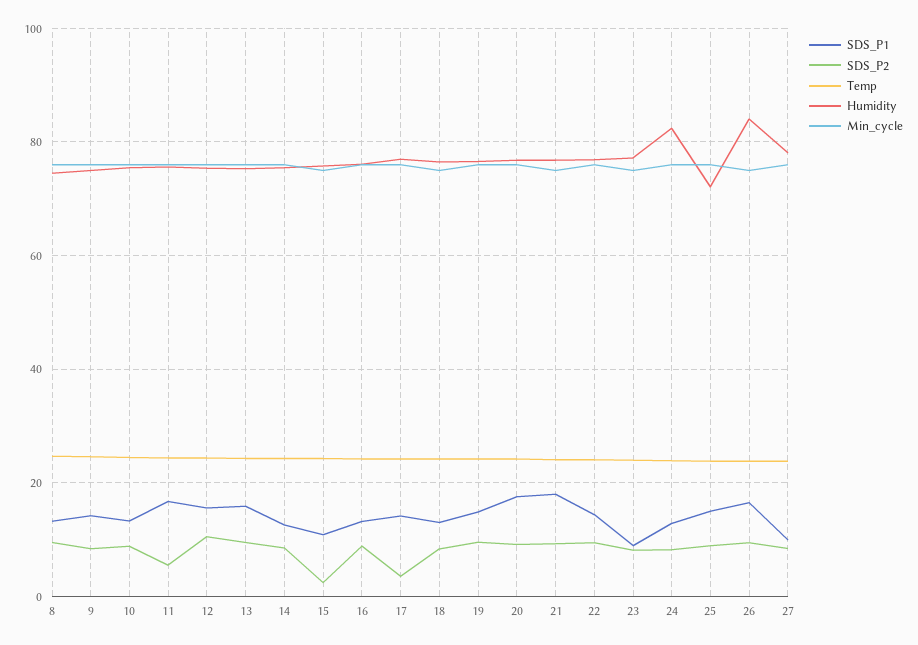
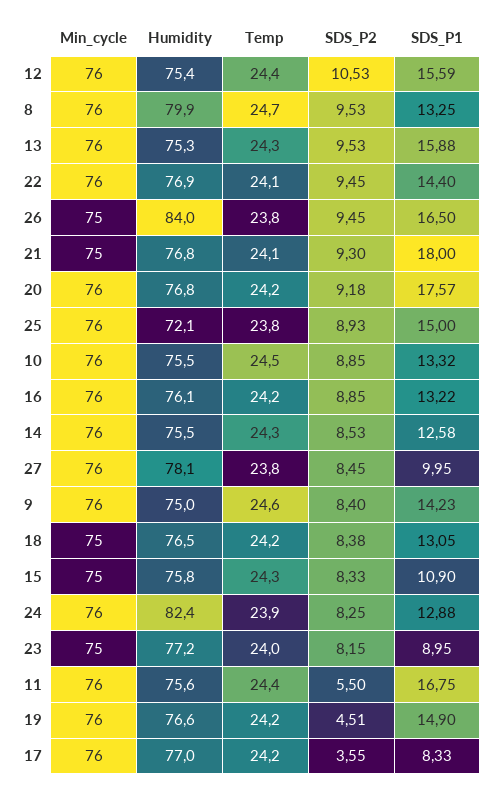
  {
    "SDS_P1": {
      "8": 13.25,
      "9": 14.23,
      "10": 13.32,
      "11": 16.75,
      "12": 15.59,
      "13": 15.88,
      "14": 12.58,
      "15": 10.9,
      "16": 13.22,
-     "17": 14,
+     "17": 8.33,
      "18": 13.05,
      "19": 14.9,
      "20": 17.57,
      "21": 18,
      "22": 14.4,
      "23": 8.95,
      "24": 12.88,
      "25": 15,
      "26": 16.5,
      "27": 9.95
    },
    "SDS_P2": {
      "8": 9.53,
      "9": 8.4,
      "10": 8.85,
      "11": 5.5,
      "12": 10.53,
      "13": 9.53,
      "14": 8.53,
-     "15": 2,
+     "15": 8.33,
      "16": 8.85,
      "17": 3.55,
      "18": 8.38,
-     "19": 10,
+     "19": 4.51,
      "20": 9.18,
      "21": 9.3,
      "22": 9.45,
      "23": 8.15,
      "24": 8.25,
      "25": 8.93,
      "26": 9.45,
      "27": 8.45
    },
    "Temp": {
      "8": 24.7,
      "9": 24.6,
      "10": 24.5,
      "11": 24.4,
      "12": 24.4,
      "13": 24.3,
      "14": 24.3,
      "15": 24.3,
      "16": 24.2,
      "17": 24.2,
      "18": 24.2,
      "19": 24.2,
      "20": 24.2,
      "21": 24.1,
      "22": 24.1,
      "23": 24,
      "24": 23.9,
      "25": 23.8,
      "26": 23.8,
      "27": 23.8
    },
    "Humidity": {
-     "8": 74,
+     "8": 79.9,
      "9": 75,
      "10": 75.5,
      "11": 75.6,
      "12": 75.4,
      "13": 75.3,
      "14": 75.5,
      "15": 75.8,
      "16": 76.1,
      "17": 77,
      "18": 76.5,
      "19": 76.6,
      "20": 76.8,
      "21": 76.8,
      "22": 76.9,
      "23": 77.2,
      "24": 82.4,
      "25": 72.1,
      "26": 84,
      "27": 78.1
    },
    "Min_cycle": {
      "8": 76,
      "9": 76,
      "10": 76,
      "11": 76,
      "12": 76,
      "13": 76,
      "14": 76,
      "15": 75,
      "16": 76,
      "17": 76,
      "18": 75,
      "19": 76,
      "20": 76,
      "21": 75,
      "22": 76,
      "23": 75,
      "24": 76,
      "25": 76,
      "26": 75,
      "27": 76
    }
  }

